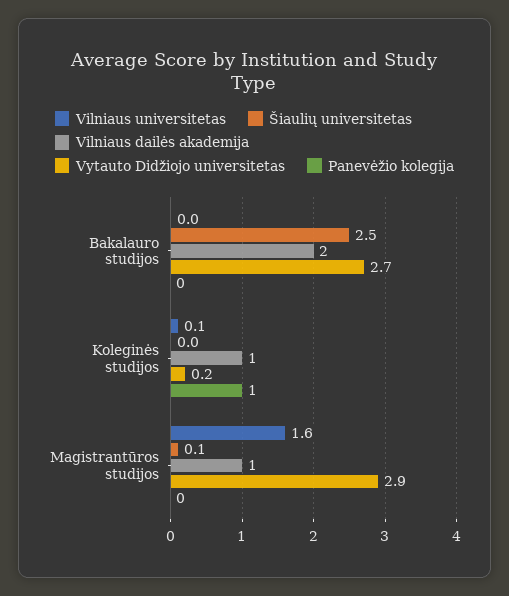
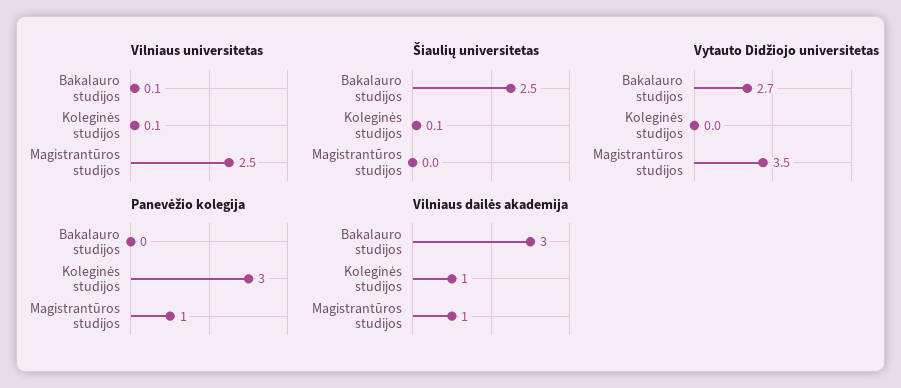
  {
    "Vilniaus universitetas": {
-     "Bakalauro studijos": 0,
+     "Bakalauro studijos": 0.1,
      "Koleginės studijos": 0.1,
-     "Magistrantūros studijos": 1.6
+     "Magistrantūros studijos": 2.5
    },
    "Šiaulių universitetas": {
      "Bakalauro studijos": 2.5,
-     "Koleginės studijos": 0,
+     "Koleginės studijos": 0.1,
-     "Magistrantūros studijos": 0.1
+     "Magistrantūros studijos": 0
    },
    "Vilniaus dailės akademija": {
-     "Bakalauro studijos": 2,
+     "Bakalauro studijos": 3,
      "Koleginės studijos": 1,
      "Magistrantūros studijos": 1
    },
    "Vytauto Didžiojo universitetas": {
      "Bakalauro studijos": 2.7,
-     "Koleginės studijos": 0.2,
+     "Koleginės studijos": 0,
-     "Magistrantūros studijos": 2.9
+     "Magistrantūros studijos": 3.5
    },
    "Panevėžio kolegija": {
      "Bakalauro studijos": 0,
-     "Koleginės studijos": 1,
+     "Koleginės studijos": 3,
-     "Magistrantūros studijos": 0
+     "Magistrantūros studijos": 1
    }
  }

